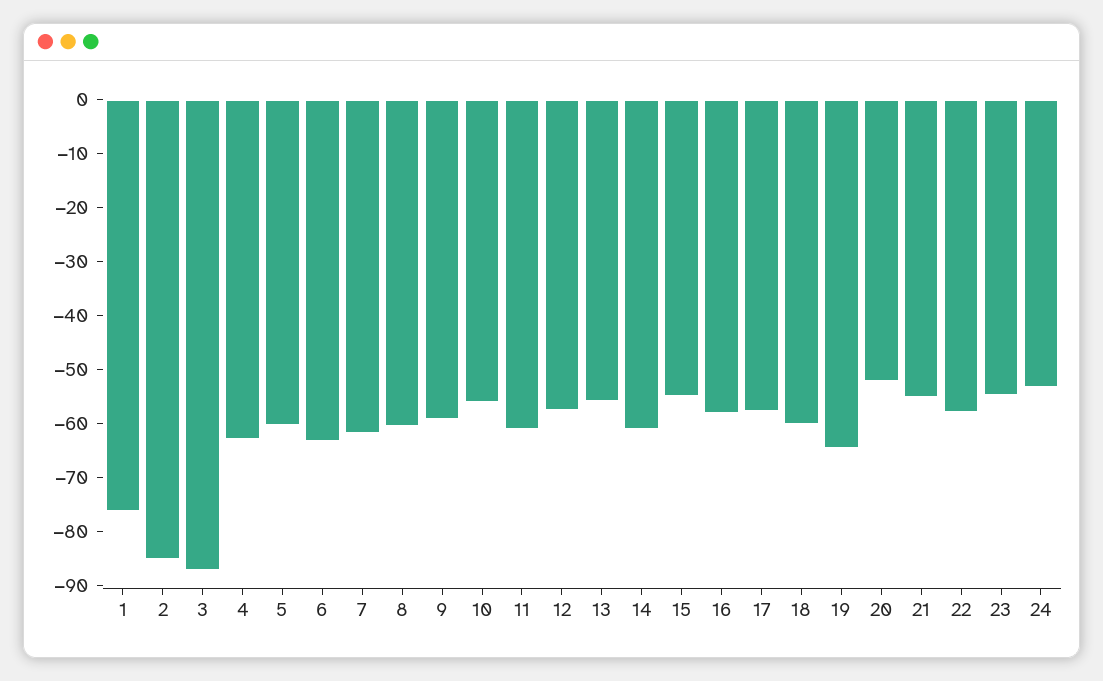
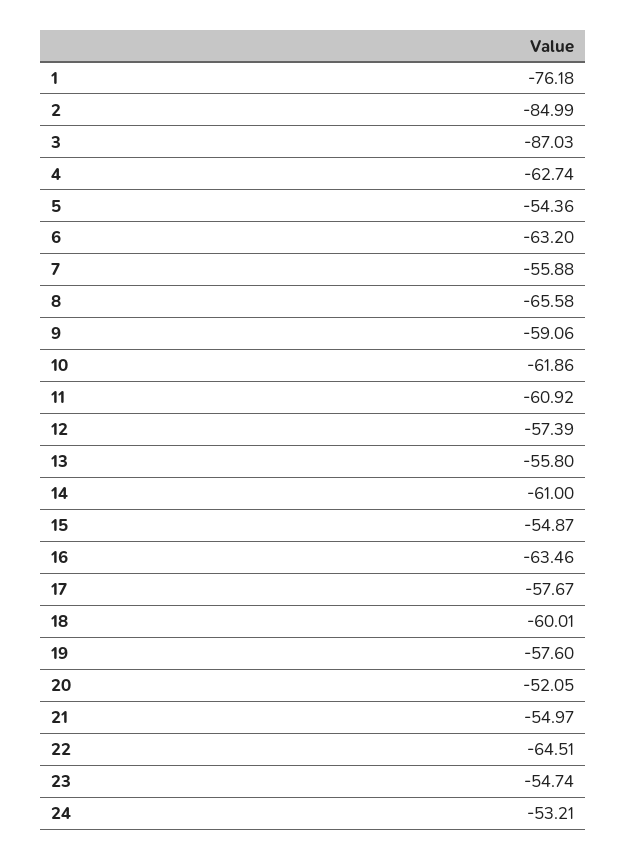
  {
    "1": -76.18,
    "2": -84.99,
    "3": -87.03,
    "4": -62.74,
-   "5": -60,
+   "5": -54.36,
    "6": -63.2,
-   "7": -62,
+   "7": -55.88,
-   "8": -60,
+   "8": -65.58,
    "9": -59.06,
-   "10": -56,
+   "10": -61.86,
    "11": -60.92,
    "12": -57.39,
    "13": -55.8,
    "14": -61,
    "15": -54.87,
-   "16": -58,
+   "16": -63.46,
    "17": -57.67,
    "18": -60.01,
-   "19": -64,
+   "19": -57.6,
    "20": -52.05,
    "21": -54.97,
-   "22": -58,
+   "22": -64.51,
    "23": -54.74,
    "24": -53.21
  }

